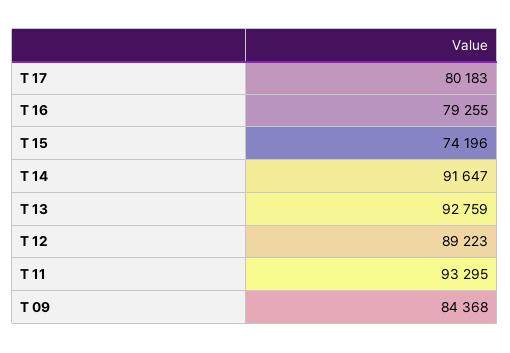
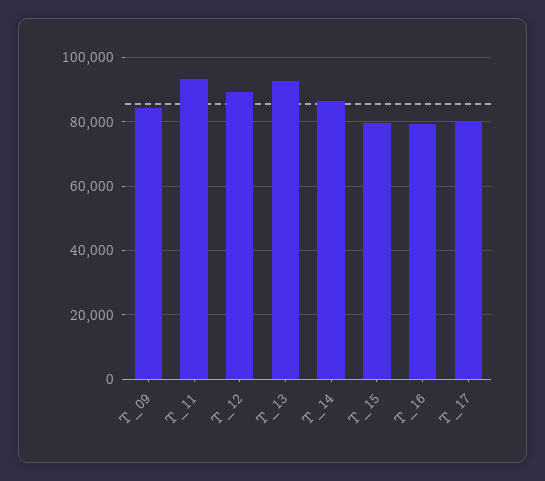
  {
    "T 17": 80183,
    "T 16": 79255,
-   "T 15": 74196,
+   "T 15": 80000,
-   "T 14": 91647,
+   "T 14": 86000,
    "T 13": 92759,
    "T 12": 89223,
    "T 11": 93295,
    "T 09": 84368
  }

